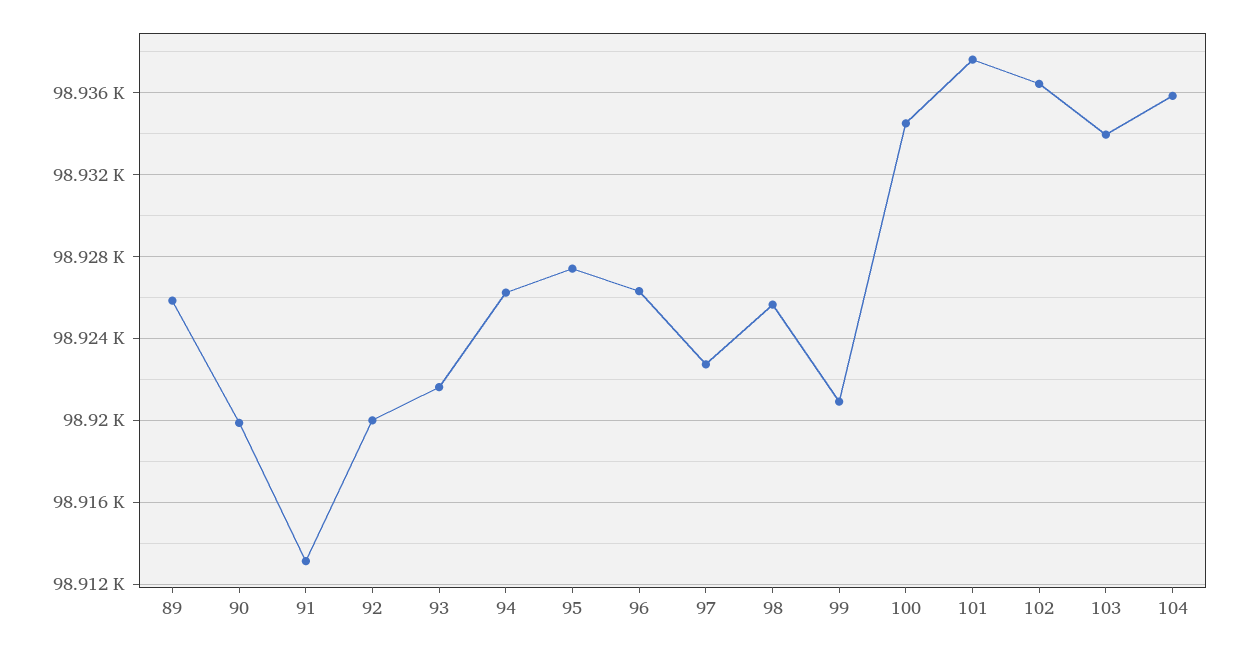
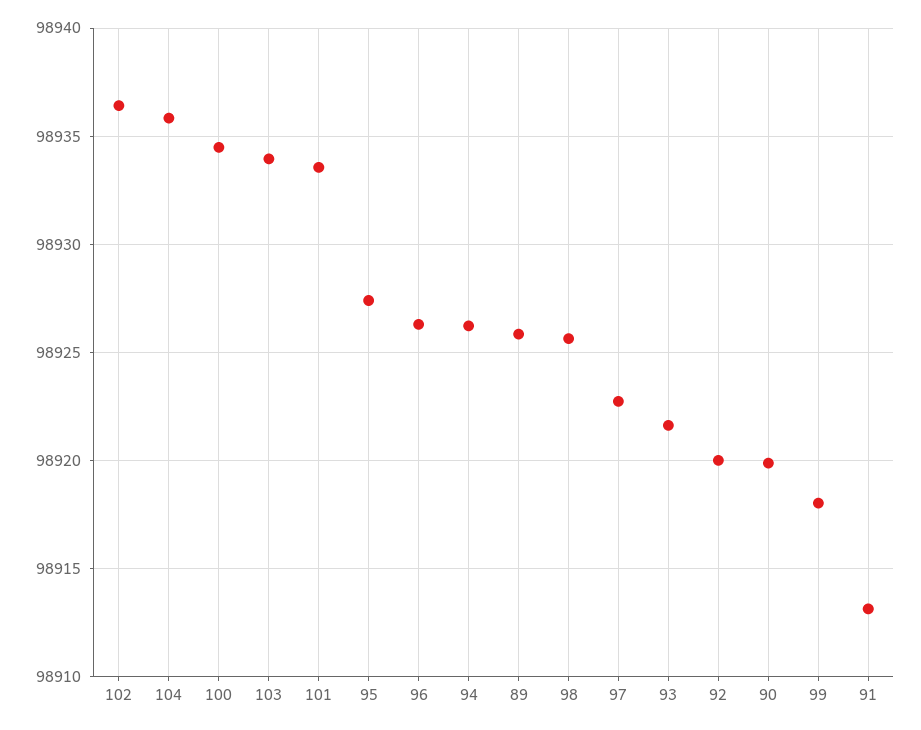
  {
    "89": 98926,
    "90": 98920,
    "91": 98913,
    "92": 98920,
    "93": 98921.5,
    "94": 98926,
    "95": 98927.5,
    "96": 98926.5,
    "97": 98922.5,
    "98": 98925.5,
-   "99": 98921,
+   "99": 98918,
    "100": 98934.5,
-   "101": 98937.5,
+   "101": 98933.5,
    "102": 98936.5,
    "103": 98934,
    "104": 98936
  }

